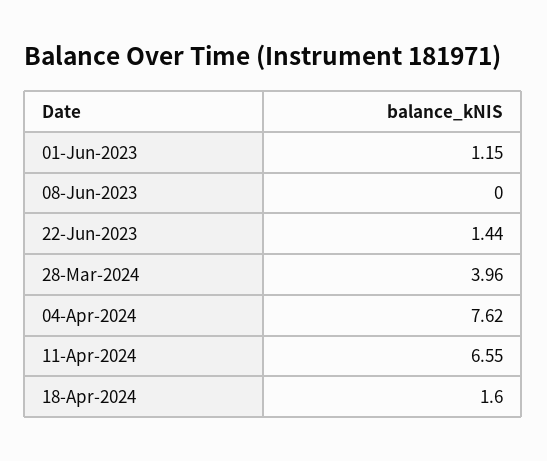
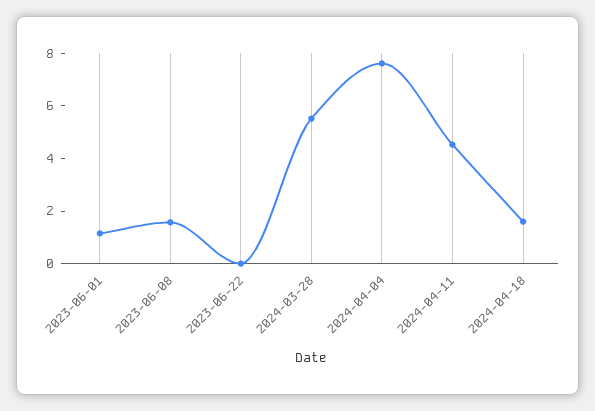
  {
    "01-Jun-2023": 1.15,
-   "08-Jun-2023": 0,
+   "08-Jun-2023": 1.5,
-   "22-Jun-2023": 1.44,
+   "22-Jun-2023": 0,
-   "28-Mar-2024": 3.96,
+   "28-Mar-2024": 5.5,
    "04-Apr-2024": 7.62,
-   "11-Apr-2024": 6.55,
+   "11-Apr-2024": 4.5,
    "18-Apr-2024": 1.6
  }

